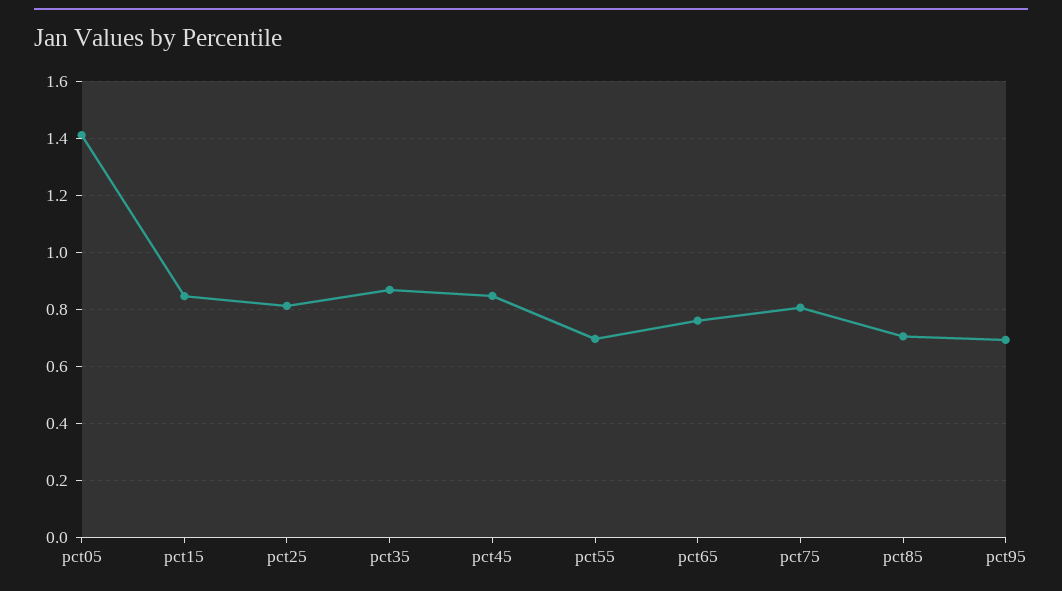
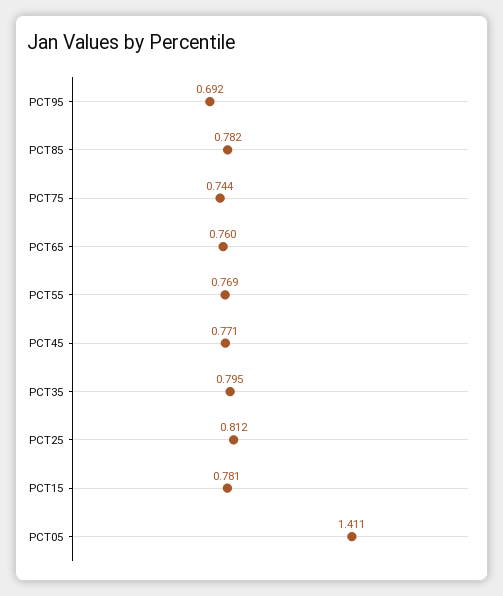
  {
    "pct05": 1.411,
-   "pct15": 0.85,
+   "pct15": 0.781,
    "pct25": 0.812,
-   "pct35": 0.875,
+   "pct35": 0.795,
-   "pct45": 0.85,
+   "pct45": 0.771,
-   "pct55": 0.7,
+   "pct55": 0.769,
    "pct65": 0.76,
-   "pct75": 0.8,
+   "pct75": 0.744,
-   "pct85": 0.7,
+   "pct85": 0.782,
    "pct95": 0.692
  }

